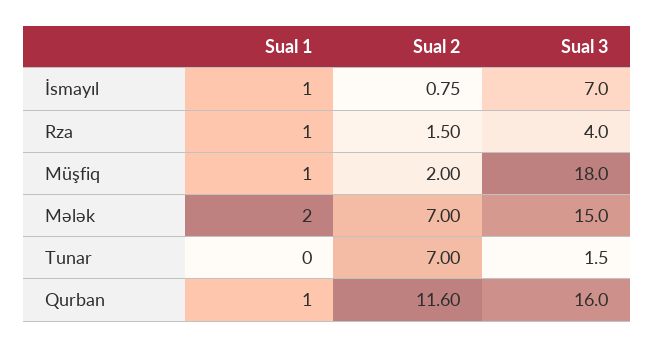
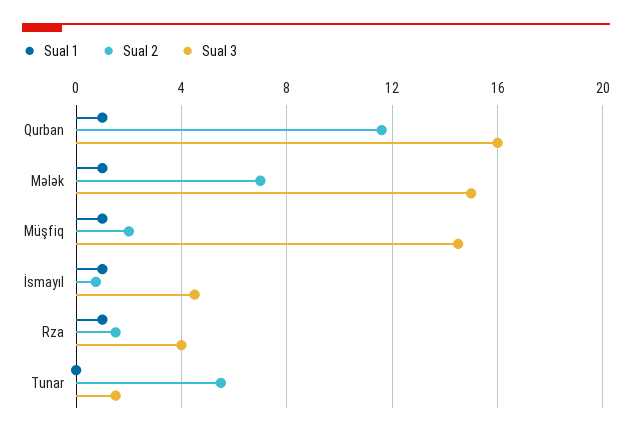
  {
    "Sual 1": {
      "İsmayıl": 1,
      "Rza": 1,
      "Müşfiq": 1,
-     "Mələk": 2,
+     "Mələk": 1,
      "Tunar": 0,
      "Qurban": 1
    },
    "Sual 2": {
      "İsmayıl": 0.75,
      "Rza": 1.5,
      "Müşfiq": 2,
      "Mələk": 7,
-     "Tunar": 7,
+     "Tunar": 5.5,
      "Qurban": 11.6
    },
    "Sual 3": {
-     "İsmayıl": 7,
+     "İsmayıl": 4.5,
      "Rza": 4,
-     "Müşfiq": 18,
+     "Müşfiq": 14.5,
      "Mələk": 15,
      "Tunar": 1.5,
      "Qurban": 16
    }
  }

